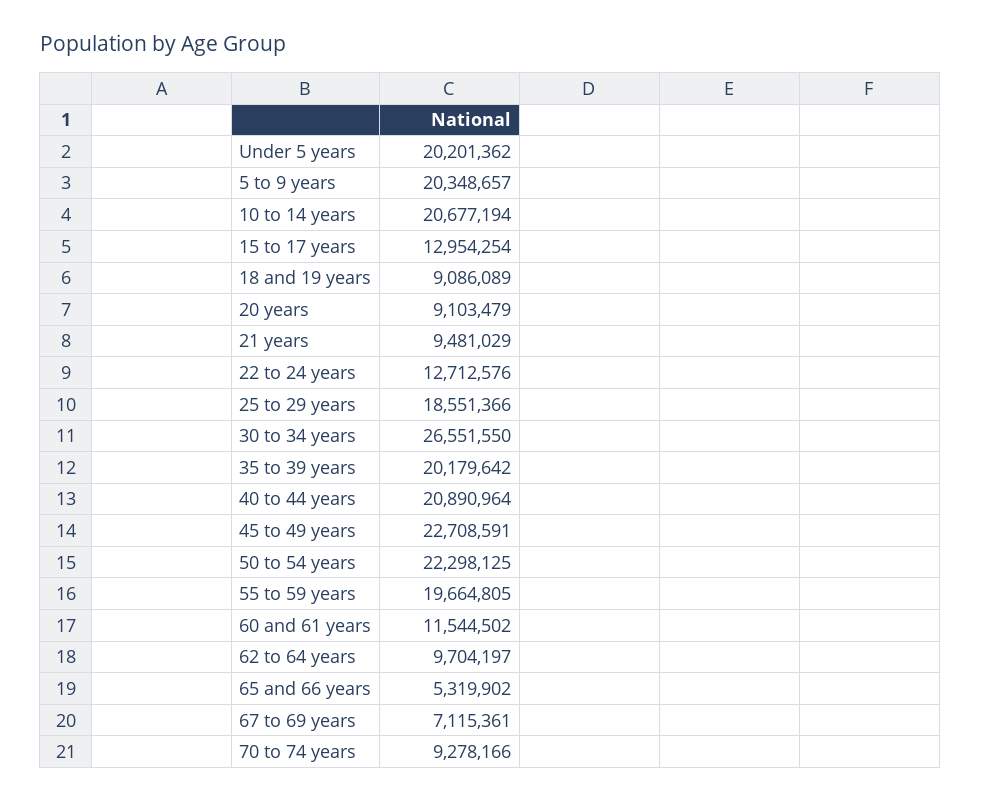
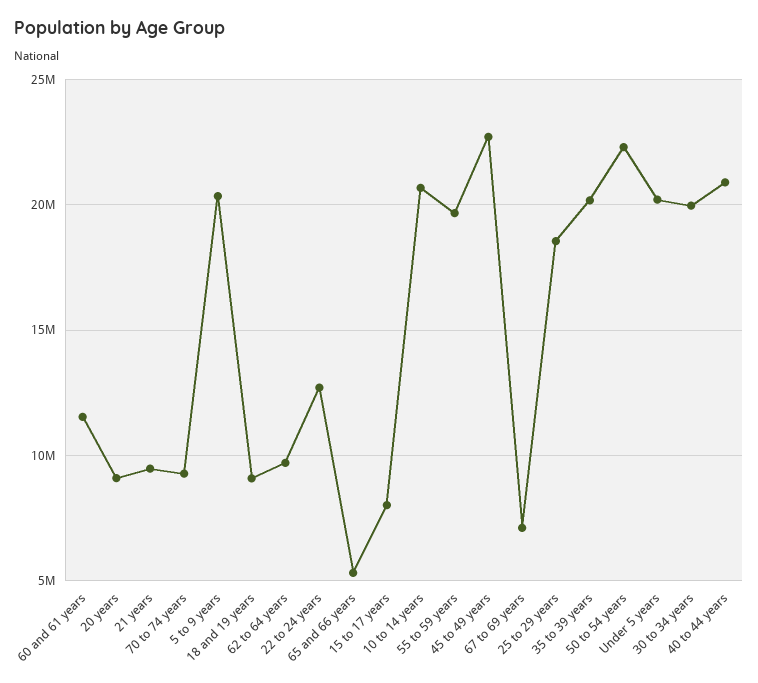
  {
    "Under 5 years": 20201362,
    "5 to 9 years": 20348657,
    "10 to 14 years": 20677194,
-   "15 to 17 years": 12954254,
+   "15 to 17 years": 8000000,
    "18 and 19 years": 9086089,
    "20 years": 9103479,
    "21 years": 9481029,
    "22 to 24 years": 12712576,
    "25 to 29 years": 18551366,
-   "30 to 34 years": 26551550,
+   "30 to 34 years": 20000000,
    "35 to 39 years": 20179642,
    "40 to 44 years": 20890964,
    "45 to 49 years": 22708591,
    "50 to 54 years": 22298125,
    "55 to 59 years": 19664805,
    "60 and 61 years": 11544502,
    "62 to 64 years": 9704197,
    "65 and 66 years": 5319902,
    "67 to 69 years": 7115361,
    "70 to 74 years": 9278166
  }

